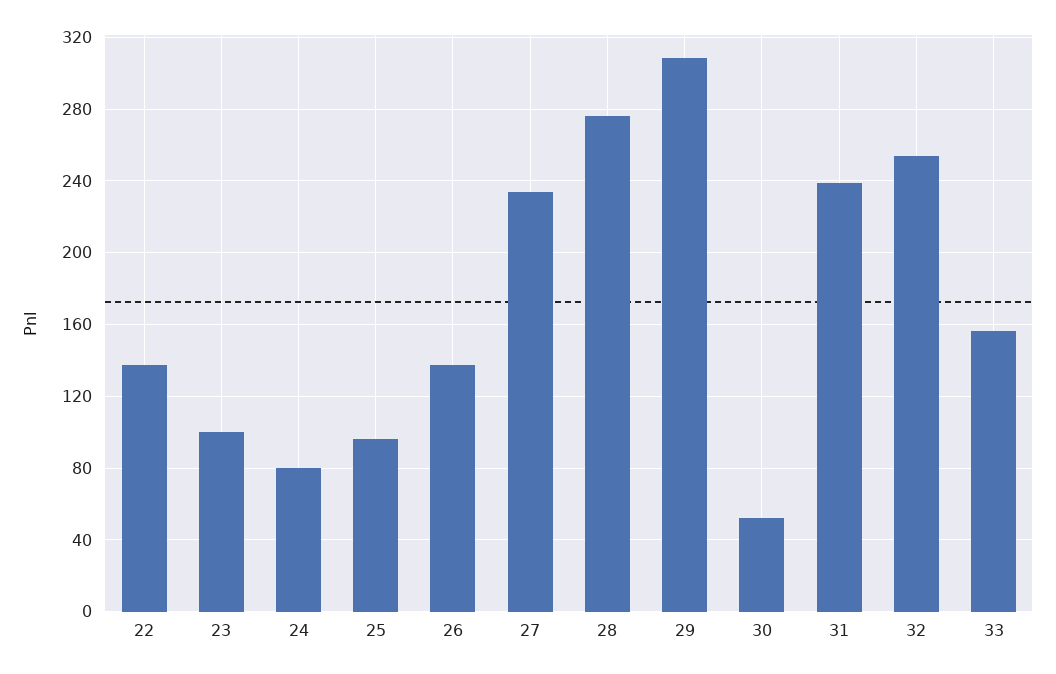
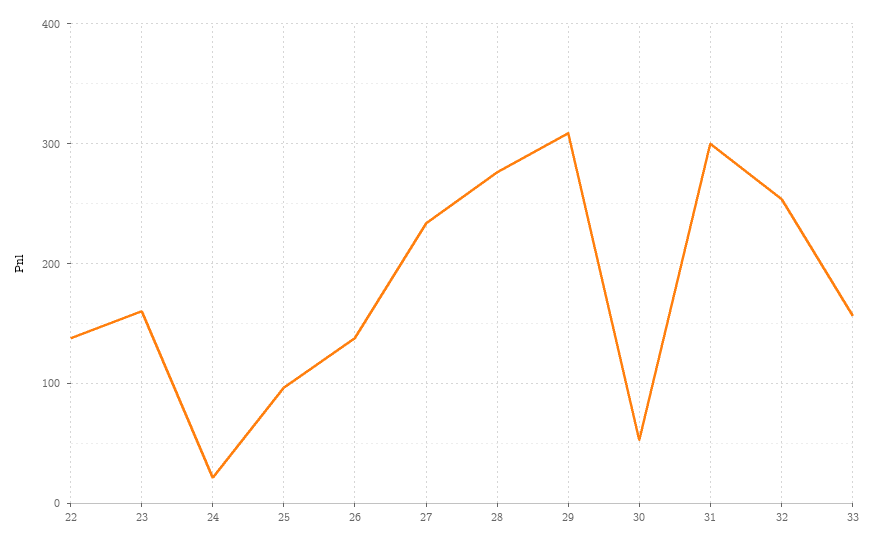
  {
    "22": 140,
-   "23": 100,
+   "23": 160,
-   "24": 80,
+   "24": 20,
    "25": 95,
    "26": 140,
    "27": 235,
    "28": 275,
    "29": 310,
    "30": 55,
-   "31": 240,
+   "31": 300,
    "32": 255,
    "33": 155
  }

